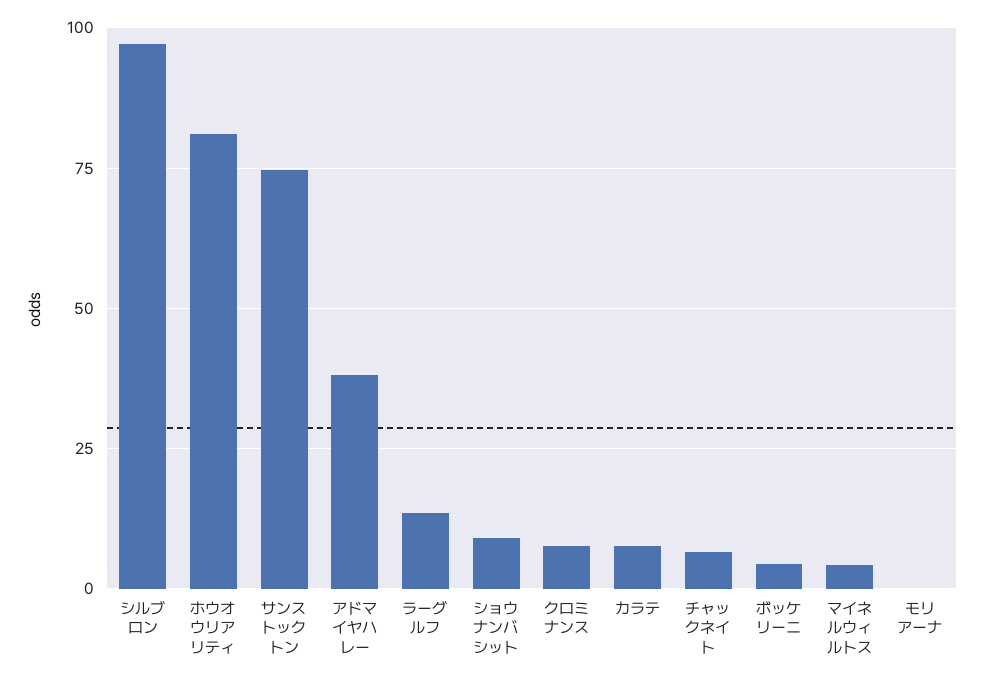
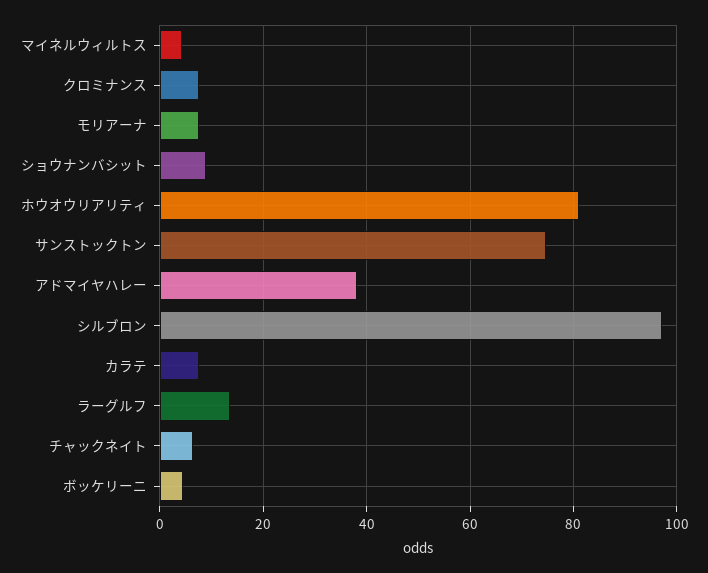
  {
    "シルブロン": 98,
    "ホウオウリアリティ": 82,
    "サンストックトン": 74,
    "アドマイヤハレー": 38,
    "ラーグルフ": 14,
    "ショウナンバシット": 10,
    "クロミナンス": 8,
    "カラテ": 8,
    "チャックネイト": 6,
    "ボッケリーニ": 4,
    "マイネルウィルトス": 4,
-   "モリアーナ": 0
+   "モリアーナ": 8
  }

